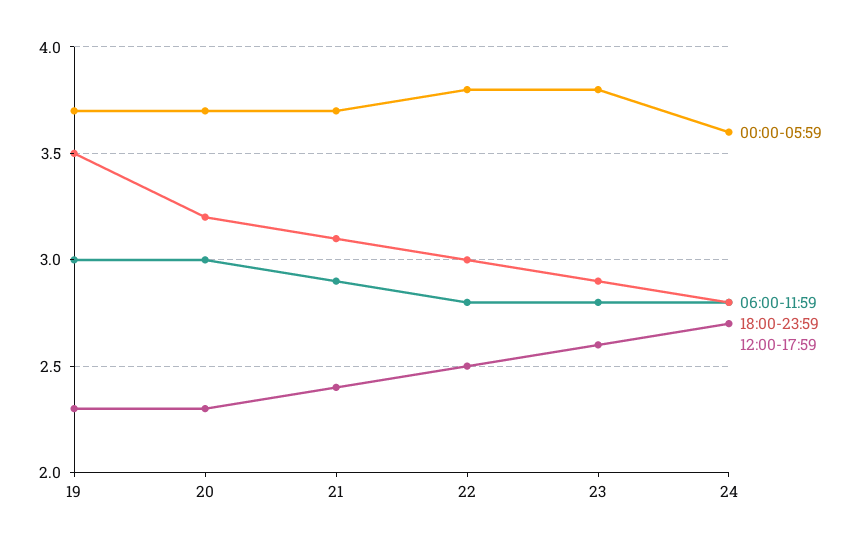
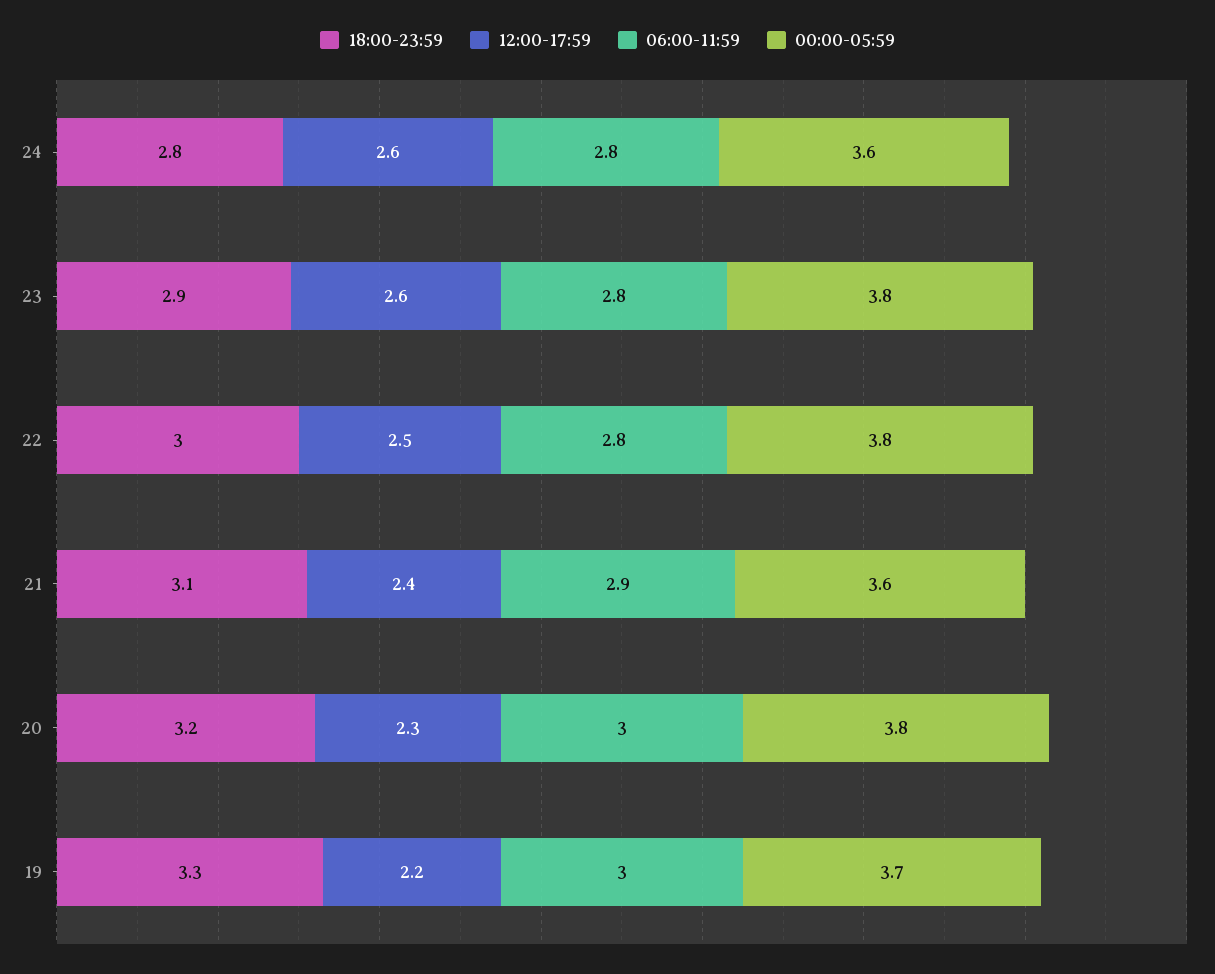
  {
    "00:00-05:59": {
      "19": 3.7,
-     "20": 3.7,
+     "20": 3.8,
-     "21": 3.7,
+     "21": 3.6,
      "22": 3.8,
      "23": 3.8,
      "24": 3.6
    },
    "06:00-11:59": {
      "19": 3,
      "20": 3,
      "21": 2.9,
      "22": 2.8,
      "23": 2.8,
      "24": 2.8
    },
    "18:00-23:59": {
-     "19": 3.5,
+     "19": 3.3,
      "20": 3.2,
      "21": 3.1,
      "22": 3,
      "23": 2.9,
      "24": 2.8
    },
    "12:00-17:59": {
-     "19": 2.3,
+     "19": 2.2,
      "20": 2.3,
      "21": 2.4,
      "22": 2.5,
      "23": 2.6,
-     "24": 2.7
+     "24": 2.6
    }
  }

